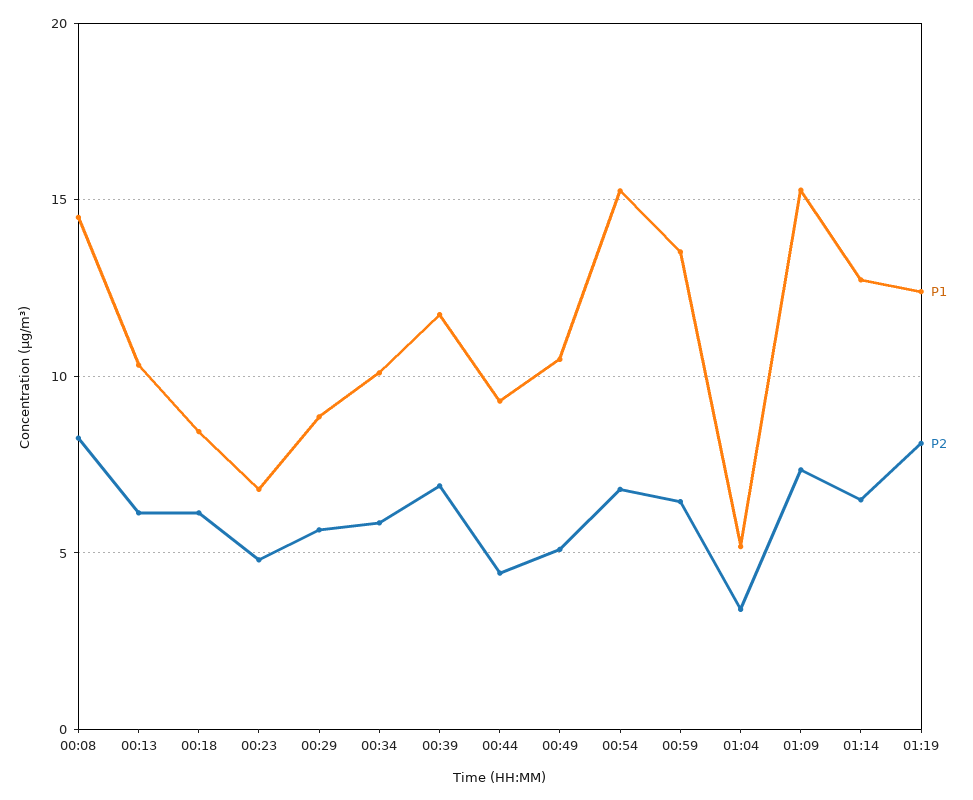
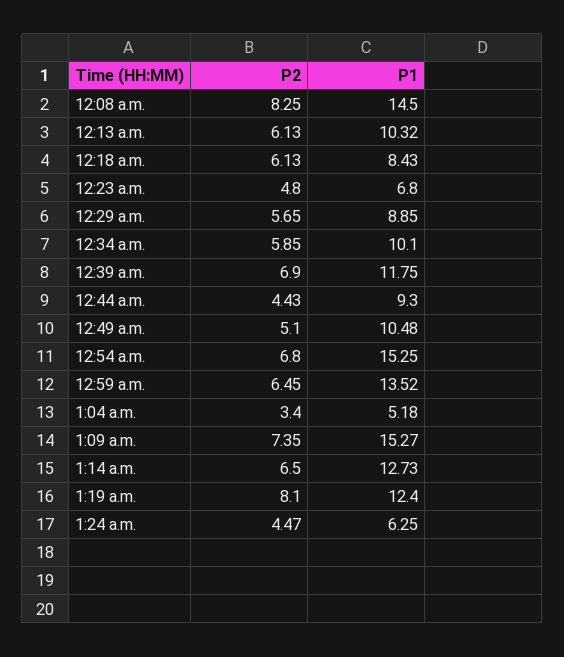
  {
    "P1": {
      "00:08": 14.5,
      "00:13": 10.32,
      "00:18": 8.43,
      "00:23": 6.8,
      "00:29": 8.85,
      "00:34": 10.1,
      "00:39": 11.75,
      "00:44": 9.3,
      "00:49": 10.48,
      "00:54": 15.25,
      "00:59": 13.52,
      "01:04": 5.18,
      "01:09": 15.27,
      "01:14": 12.73,
-     "01:19": 12.4
+     "01:19": 12.4,
+     "1:24 a.m.": 6.25
    },
    "P2": {
      "00:08": 8.25,
      "00:13": 6.13,
      "00:18": 6.13,
      "00:23": 4.8,
      "00:29": 5.65,
      "00:34": 5.85,
      "00:39": 6.9,
      "00:44": 4.43,
      "00:49": 5.1,
      "00:54": 6.8,
      "00:59": 6.45,
      "01:04": 3.4,
      "01:09": 7.35,
      "01:14": 6.5,
-     "01:19": 8.1
+     "01:19": 8.1,
+     "1:24 a.m.": 4.47
    }
  }

